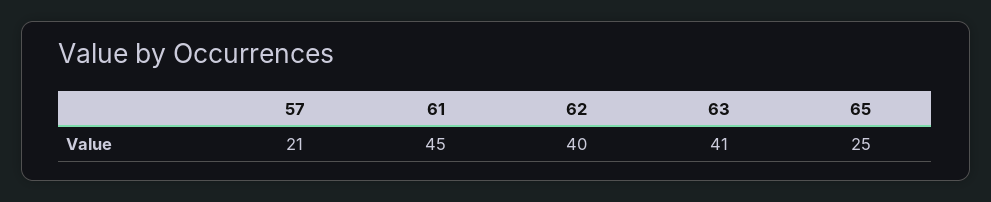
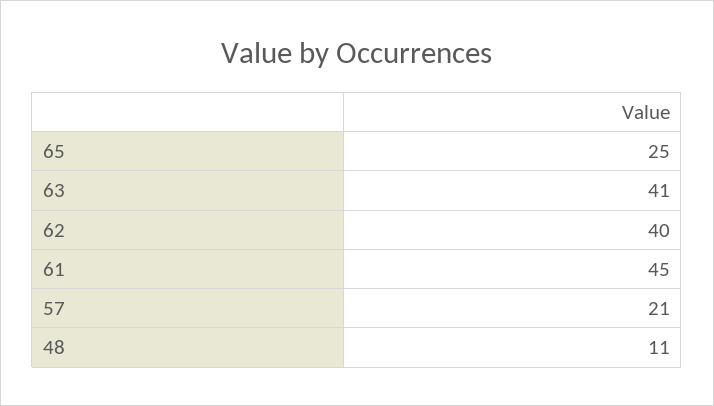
  {
    "57": 21,
    "61": 45,
    "62": 40,
    "63": 41,
-   "65": 25
+   "65": 25,
+   "48": 11
  }

